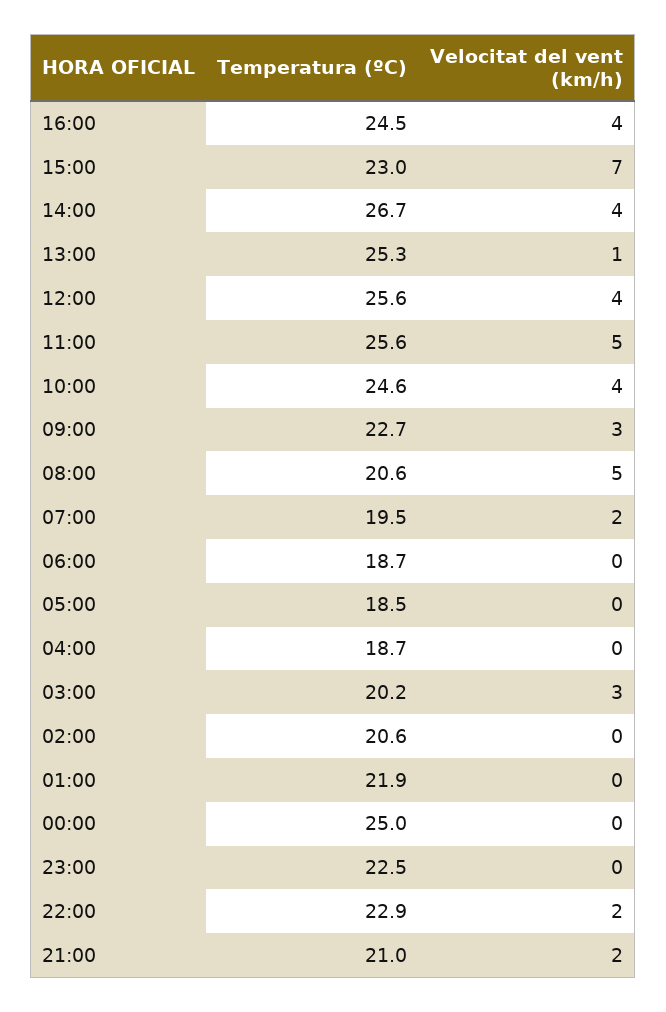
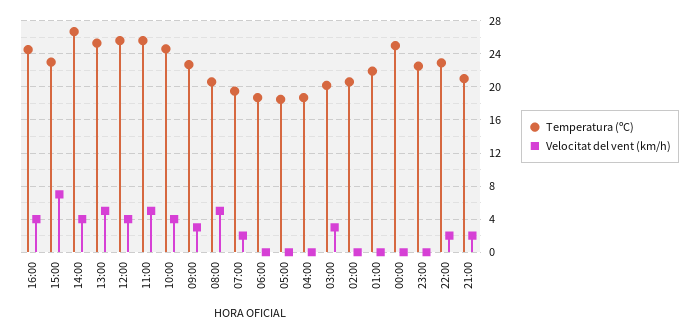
  {
    "Temperatura (ºC)": {
      "16:00": 24.5,
      "15:00": 23,
      "14:00": 26.7,
      "13:00": 25.3,
      "12:00": 25.6,
      "11:00": 25.6,
      "10:00": 24.6,
      "09:00": 22.7,
      "08:00": 20.6,
      "07:00": 19.5,
      "06:00": 18.7,
      "05:00": 18.5,
      "04:00": 18.7,
      "03:00": 20.2,
      "02:00": 20.6,
      "01:00": 21.9,
      "00:00": 25,
      "23:00": 22.5,
      "22:00": 22.9,
      "21:00": 21
    },
    "Velocitat del vent (km/h)": {
      "16:00": 4,
      "15:00": 7,
      "14:00": 4,
-     "13:00": 1,
+     "13:00": 5,
      "12:00": 4,
      "11:00": 5,
      "10:00": 4,
      "09:00": 3,
      "08:00": 5,
      "07:00": 2,
      "06:00": 0,
      "05:00": 0,
      "04:00": 0,
      "03:00": 3,
      "02:00": 0,
      "01:00": 0,
      "00:00": 0,
      "23:00": 0,
      "22:00": 2,
      "21:00": 2
    }
  }

